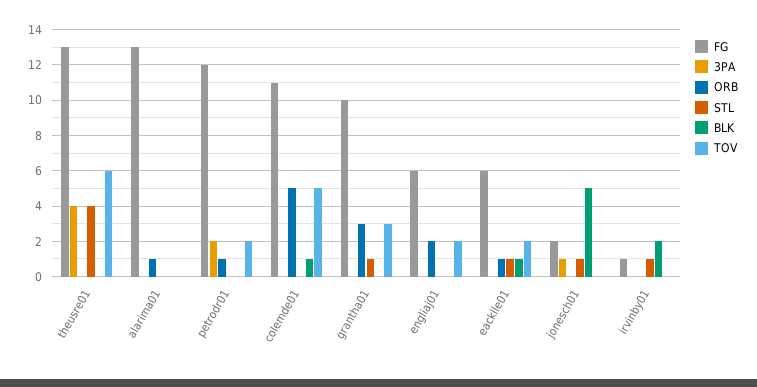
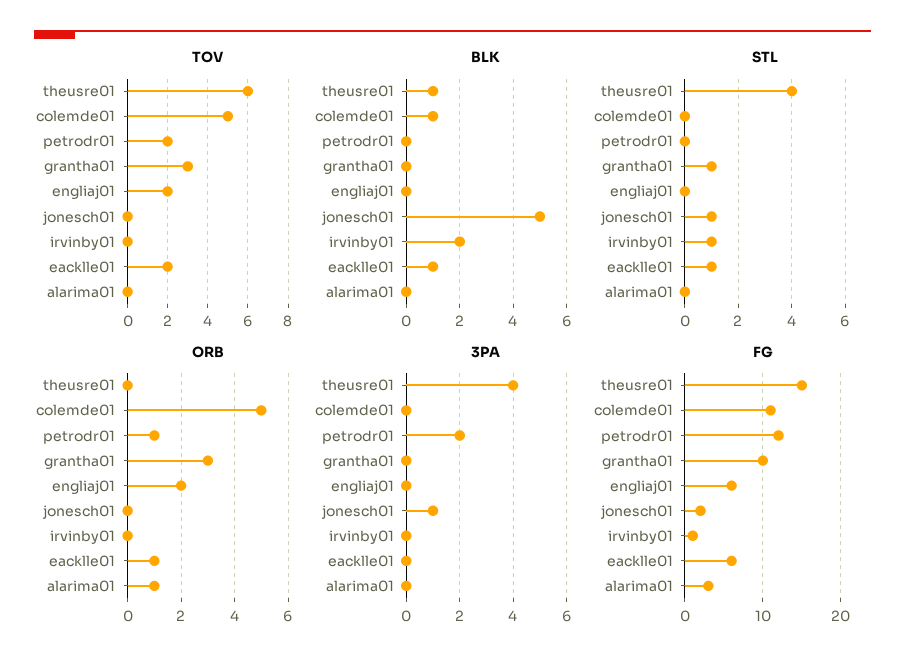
  {
    "FG": {
-     "theusre01": 13,
+     "theusre01": 15,
-     "alarima01": 13,
+     "alarima01": 3,
      "petrodr01": 12,
      "colemde01": 11,
      "grantha01": 10,
      "engliaj01": 6,
      "eacklle01": 6,
      "jonesch01": 2,
      "irvinby01": 1
    },
    "3PA": {
      "theusre01": 4,
      "alarima01": 0,
      "petrodr01": 2,
      "colemde01": 0,
      "grantha01": 0,
      "engliaj01": 0,
      "eacklle01": 0,
      "jonesch01": 1,
      "irvinby01": 0
    },
    "ORB": {
      "theusre01": 0,
      "alarima01": 1,
      "petrodr01": 1,
      "colemde01": 5,
      "grantha01": 3,
      "engliaj01": 2,
      "eacklle01": 1,
      "jonesch01": 0,
      "irvinby01": 0
    },
    "STL": {
      "theusre01": 4,
      "alarima01": 0,
      "petrodr01": 0,
      "colemde01": 0,
      "grantha01": 1,
      "engliaj01": 0,
      "eacklle01": 1,
      "jonesch01": 1,
      "irvinby01": 1
    },
    "BLK": {
-     "theusre01": 0,
+     "theusre01": 1,
      "alarima01": 0,
      "petrodr01": 0,
      "colemde01": 1,
      "grantha01": 0,
      "engliaj01": 0,
      "eacklle01": 1,
      "jonesch01": 5,
      "irvinby01": 2
    },
    "TOV": {
      "theusre01": 6,
      "alarima01": 0,
      "petrodr01": 2,
      "colemde01": 5,
      "grantha01": 3,
      "engliaj01": 2,
      "eacklle01": 2,
      "jonesch01": 0,
      "irvinby01": 0
    }
  }

